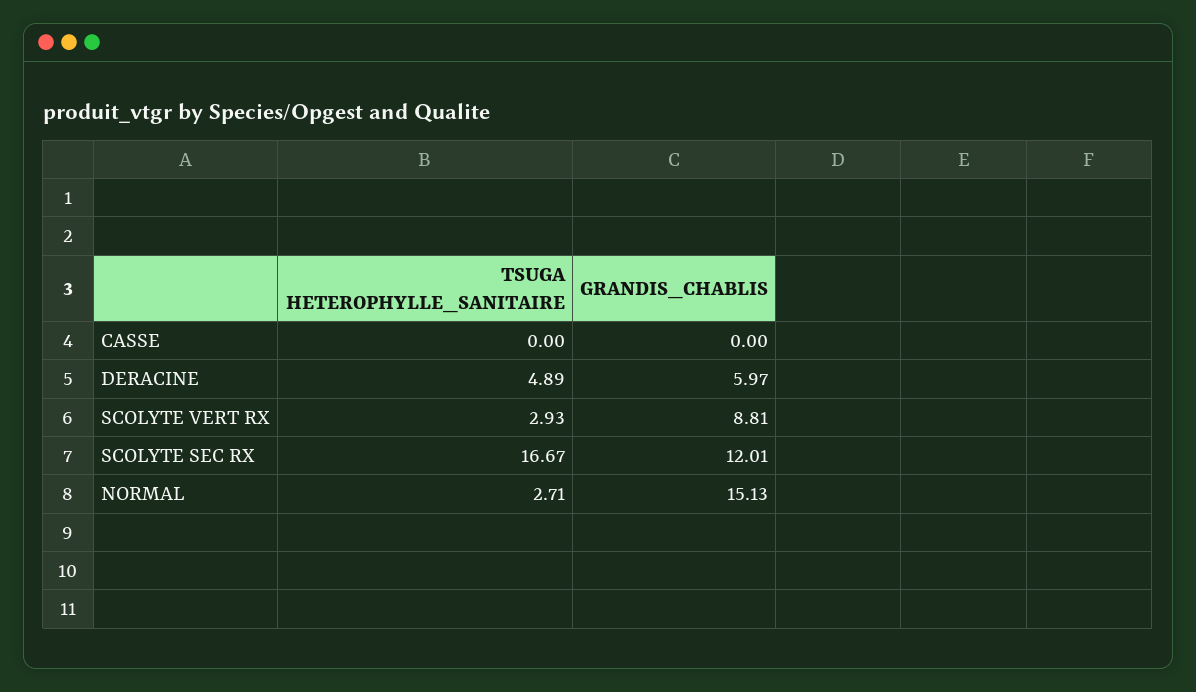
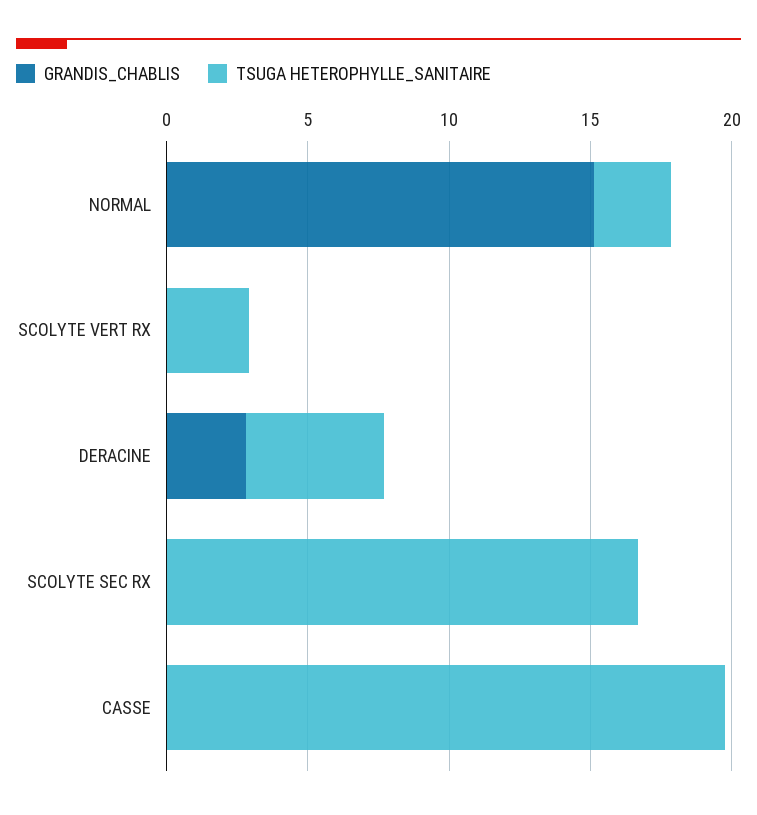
  {
    "TSUGA HETEROPHYLLE_SANITAIRE": {
-     "CASSE": 0,
+     "CASSE": 20,
      "DERACINE": 4.89,
      "SCOLYTE VERT RX": 2.93,
      "SCOLYTE SEC RX": 16.67,
      "NORMAL": 2.71
    },
    "GRANDIS_CHABLIS": {
      "CASSE": 0,
-     "DERACINE": 5.97,
+     "DERACINE": 3,
-     "SCOLYTE VERT RX": 8.81,
+     "SCOLYTE VERT RX": 0,
-     "SCOLYTE SEC RX": 12.01,
+     "SCOLYTE SEC RX": 0,
      "NORMAL": 15.13
    }
  }

